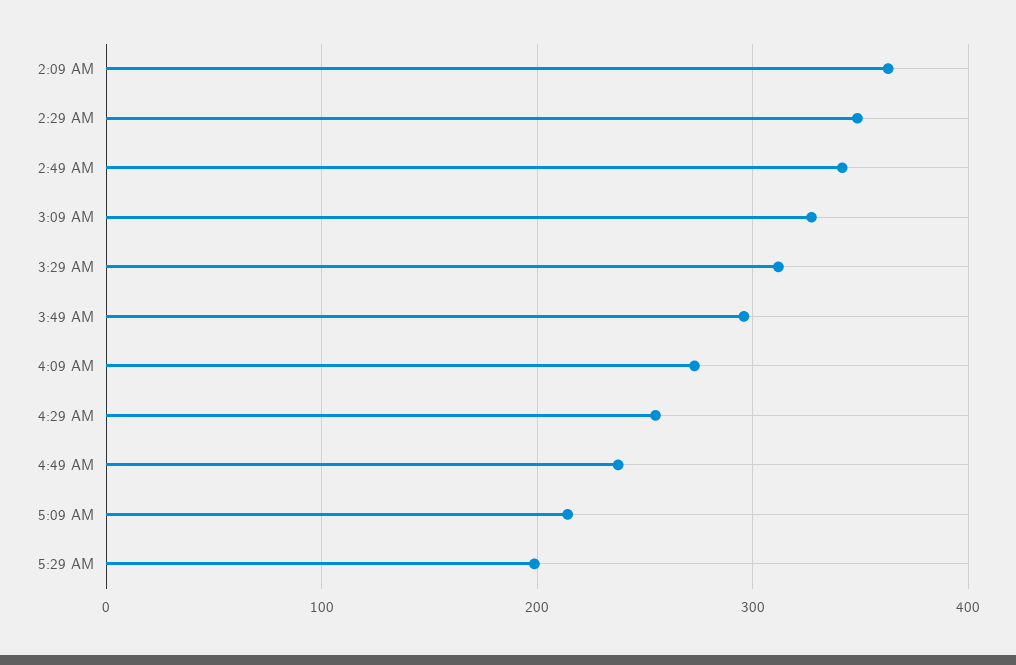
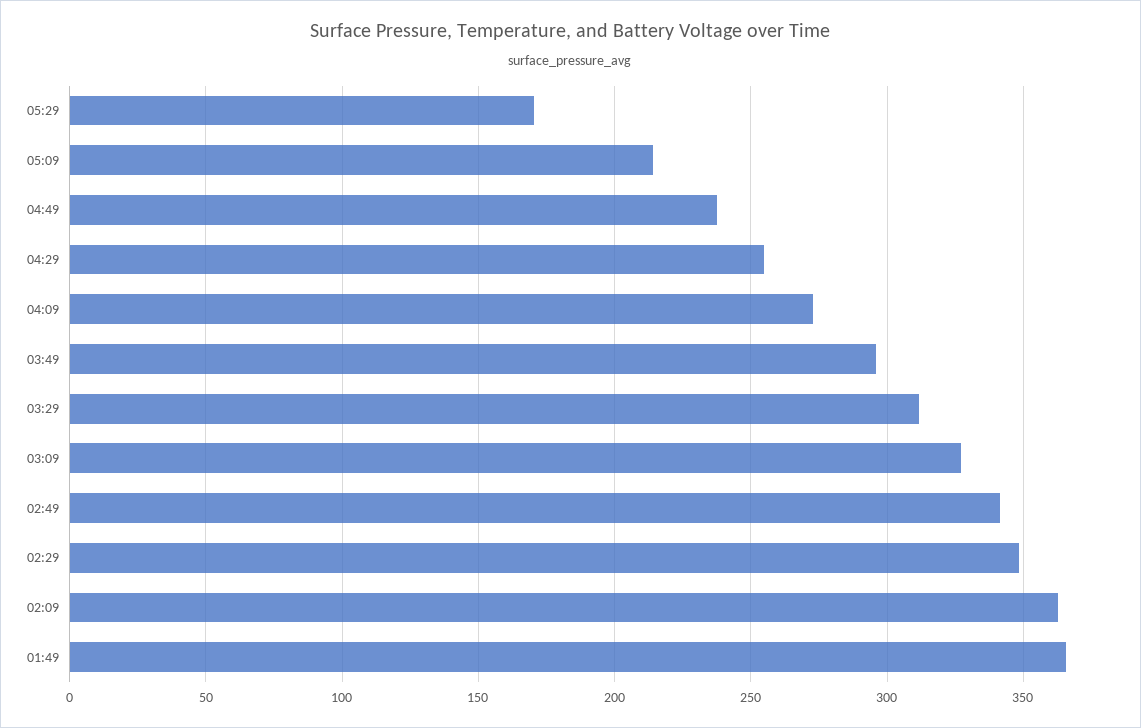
  {
    "2:09 AM": 365,
    "2:29 AM": 350,
    "2:49 AM": 340,
    "3:09 AM": 325,
    "3:29 AM": 310,
    "3:49 AM": 295,
    "4:09 AM": 275,
    "4:29 AM": 255,
    "4:49 AM": 240,
    "5:09 AM": 215,
-   "5:29 AM": 200
+   "5:29 AM": 170,
+   "01:49": 365
  }

